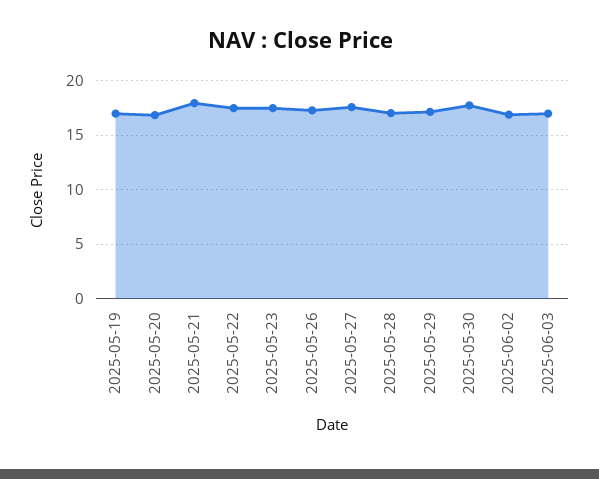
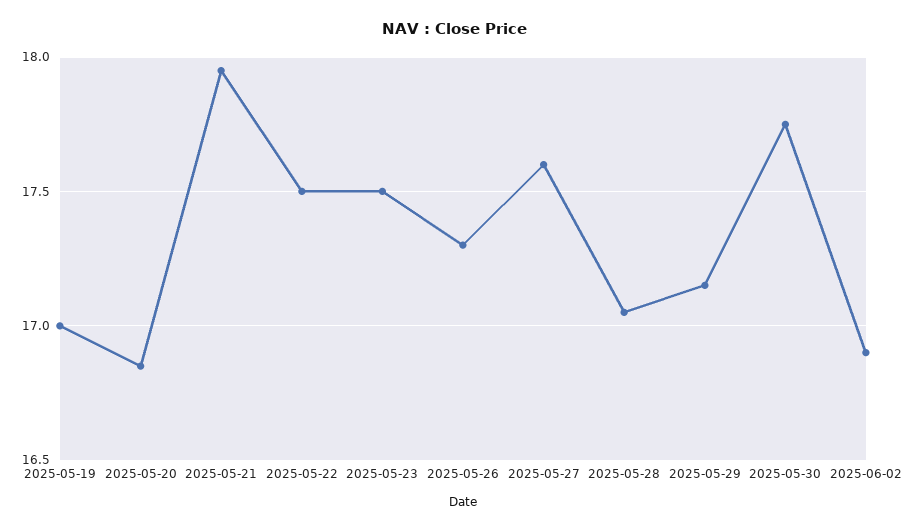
  {
    "2025-05-19": 17,
    "2025-05-20": 16.85,
    "2025-05-21": 17.95,
    "2025-05-22": 17.5,
    "2025-05-23": 17.5,
    "2025-05-26": 17.3,
    "2025-05-27": 17.6,
    "2025-05-28": 17.05,
    "2025-05-29": 17.15,
    "2025-05-30": 17.75,
-   "2025-06-02": 16.9,
+   "2025-06-02": 16.9
-   "2025-06-03": 17
  }

